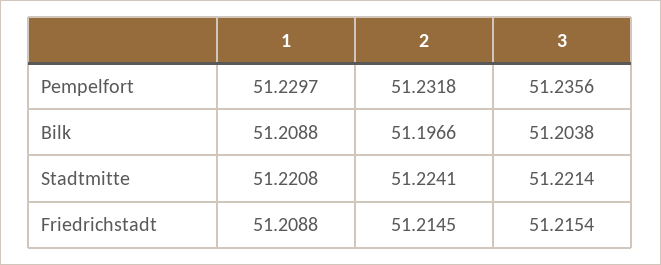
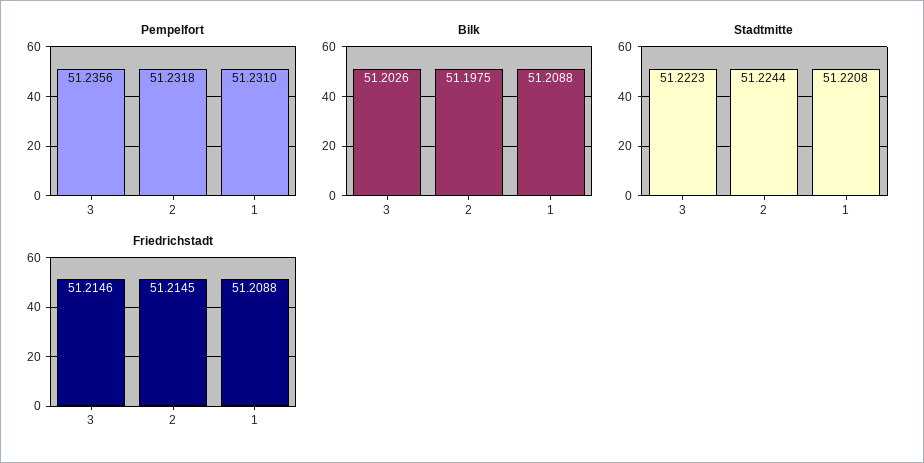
  {
    "Pempelfort": {
-     "1": 51.2297,
+     "1": 51.231,
      "2": 51.2318,
      "3": 51.2356
    },
    "Bilk": {
      "1": 51.2088,
-     "2": 51.1966,
+     "2": 51.1975,
-     "3": 51.2038
+     "3": 51.2026
    },
    "Stadtmitte": {
      "1": 51.2208,
-     "2": 51.2241,
+     "2": 51.2244,
-     "3": 51.2214
+     "3": 51.2223
    },
    "Friedrichstadt": {
      "1": 51.2088,
      "2": 51.2145,
-     "3": 51.2154
+     "3": 51.2146
    }
  }

